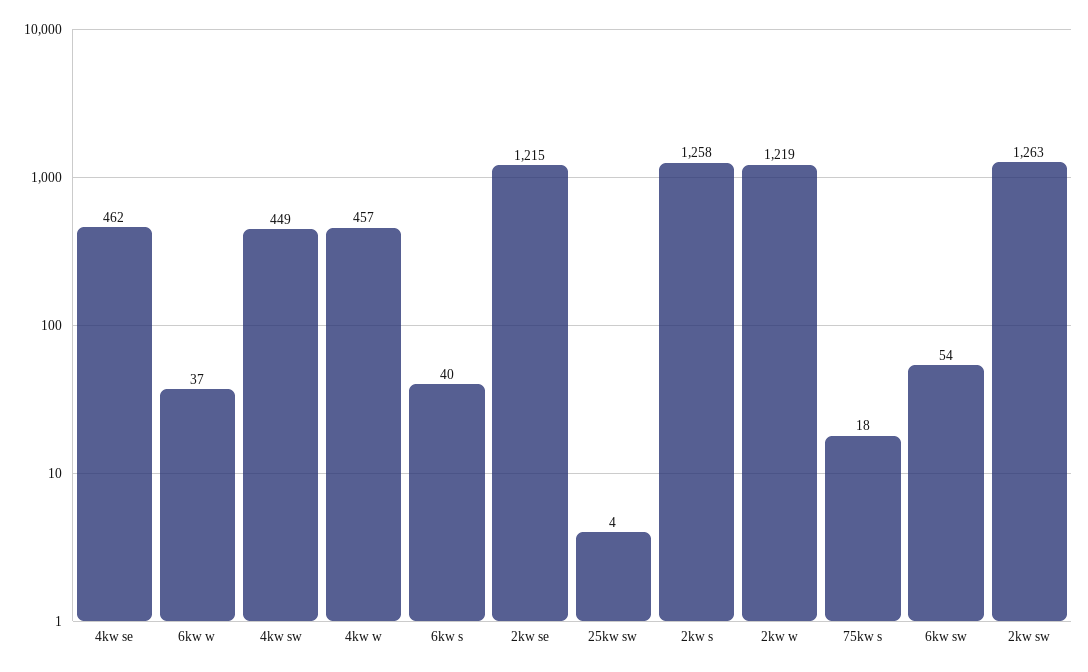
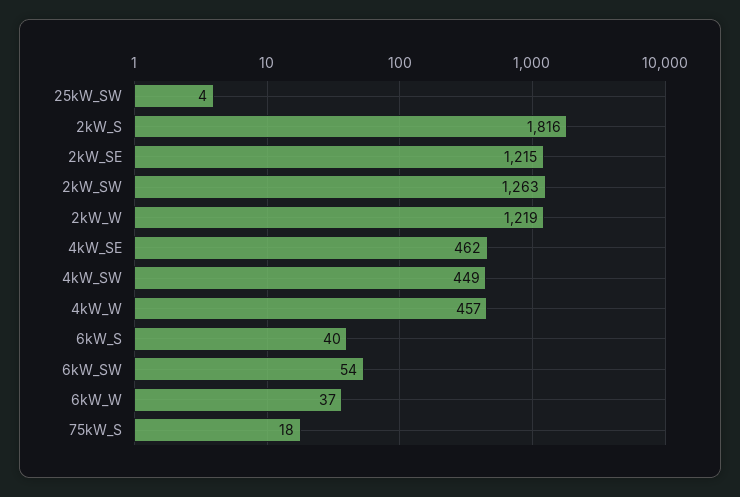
  {
    "4kw se": 462,
    "6kw w": 37,
    "4kw sw": 449,
    "4kw w": 457,
    "6kw s": 40,
    "2kw se": 1215,
    "25kw sw": 4,
-   "2kw s": 1258,
+   "2kw s": 1816,
    "2kw w": 1219,
    "75kw s": 18,
    "6kw sw": 54,
    "2kw sw": 1263
  }

